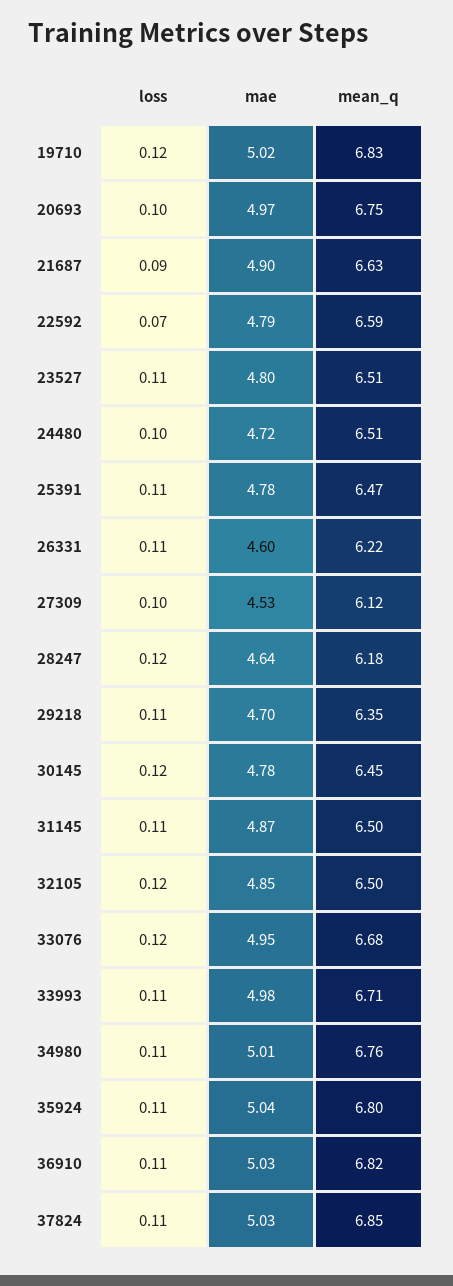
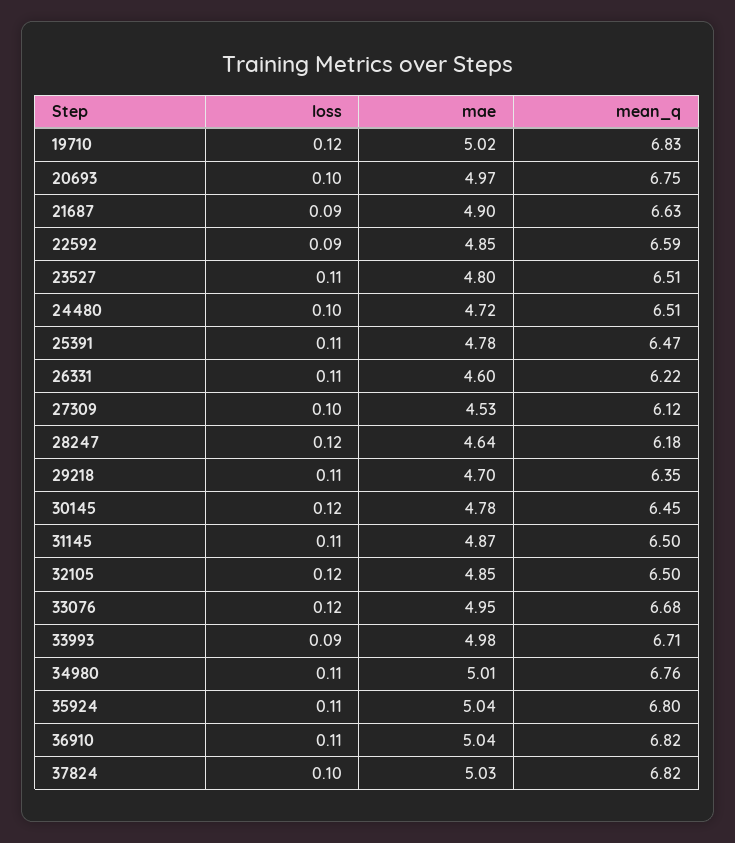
  {
    "loss": {
      "19710": 0.12,
      "20693": 0.1,
      "21687": 0.09,
-     "22592": 0.07,
+     "22592": 0.09,
      "23527": 0.11,
      "24480": 0.1,
      "25391": 0.11,
      "26331": 0.11,
      "27309": 0.1,
      "28247": 0.12,
      "29218": 0.11,
      "30145": 0.12,
      "31145": 0.11,
      "32105": 0.12,
      "33076": 0.12,
-     "33993": 0.11,
+     "33993": 0.09,
      "34980": 0.11,
      "35924": 0.11,
      "36910": 0.11,
-     "37824": 0.11
+     "37824": 0.1
    },
    "mae": {
      "19710": 5.02,
      "20693": 4.97,
      "21687": 4.9,
-     "22592": 4.79,
+     "22592": 4.85,
      "23527": 4.8,
      "24480": 4.72,
      "25391": 4.78,
      "26331": 4.6,
      "27309": 4.53,
      "28247": 4.64,
      "29218": 4.7,
      "30145": 4.78,
      "31145": 4.87,
      "32105": 4.85,
      "33076": 4.95,
      "33993": 4.98,
      "34980": 5.01,
      "35924": 5.04,
-     "36910": 5.03,
+     "36910": 5.04,
      "37824": 5.03
    },
    "mean_q": {
      "19710": 6.83,
      "20693": 6.75,
      "21687": 6.63,
      "22592": 6.59,
      "23527": 6.51,
      "24480": 6.51,
      "25391": 6.47,
      "26331": 6.22,
      "27309": 6.12,
      "28247": 6.18,
      "29218": 6.35,
      "30145": 6.45,
      "31145": 6.5,
      "32105": 6.5,
      "33076": 6.68,
      "33993": 6.71,
      "34980": 6.76,
      "35924": 6.8,
      "36910": 6.82,
-     "37824": 6.85
+     "37824": 6.82
    }
  }

